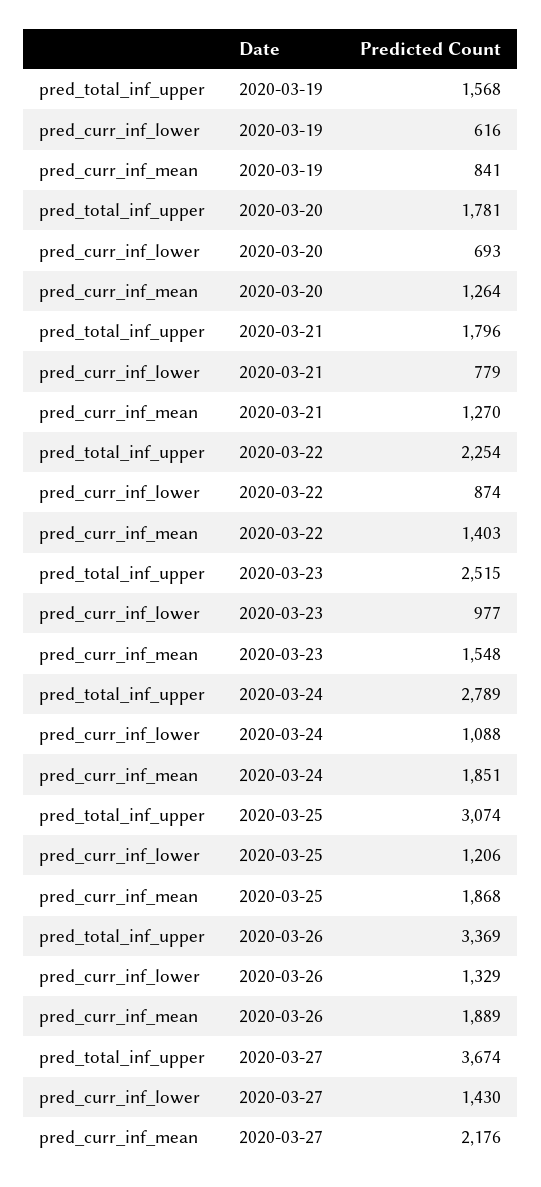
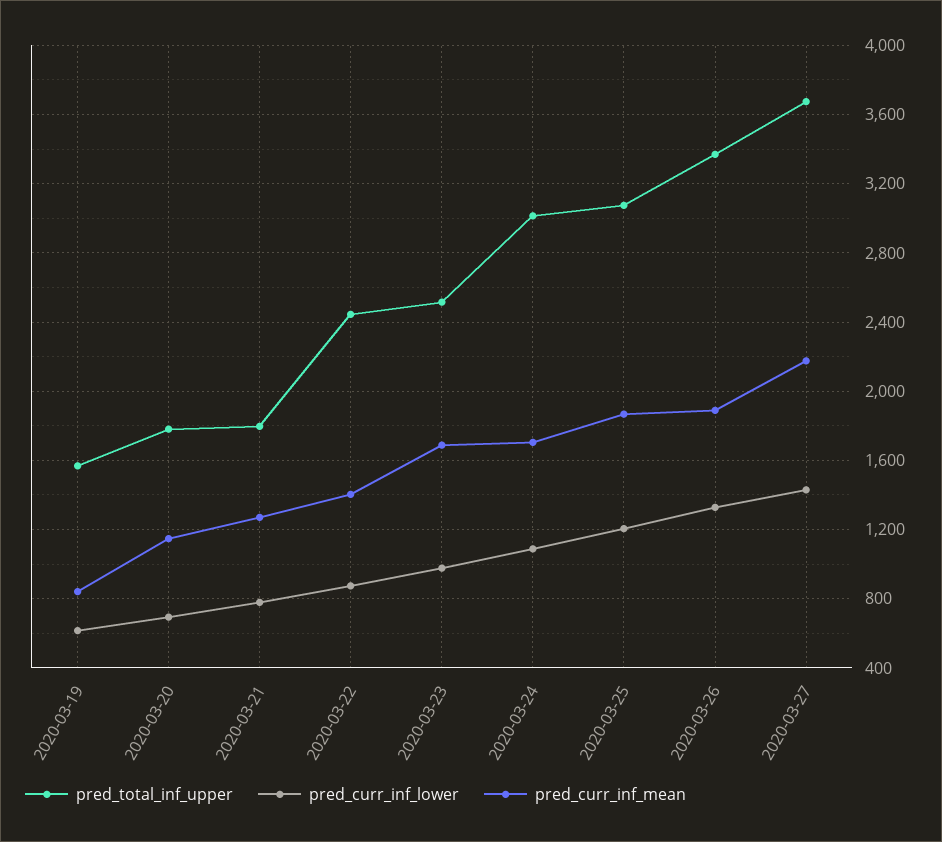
  {
    "pred_total_inf_upper": {
      "2020-03-19": 1568,
      "2020-03-20": 1781,
      "2020-03-21": 1796,
-     "2020-03-22": 2254,
+     "2020-03-22": 2450,
      "2020-03-23": 2515,
-     "2020-03-24": 2789,
+     "2020-03-24": 3000,
      "2020-03-25": 3074,
      "2020-03-26": 3369,
      "2020-03-27": 3674
    },
    "pred_curr_inf_lower": {
      "2020-03-19": 616,
      "2020-03-20": 693,
      "2020-03-21": 779,
      "2020-03-22": 874,
      "2020-03-23": 977,
      "2020-03-24": 1088,
      "2020-03-25": 1206,
      "2020-03-26": 1329,
      "2020-03-27": 1430
    },
    "pred_curr_inf_mean": {
      "2020-03-19": 841,
-     "2020-03-20": 1264,
+     "2020-03-20": 1150,
      "2020-03-21": 1270,
      "2020-03-22": 1403,
-     "2020-03-23": 1548,
+     "2020-03-23": 1700,
-     "2020-03-24": 1851,
+     "2020-03-24": 1700,
      "2020-03-25": 1868,
      "2020-03-26": 1889,
      "2020-03-27": 2176
    }
  }

